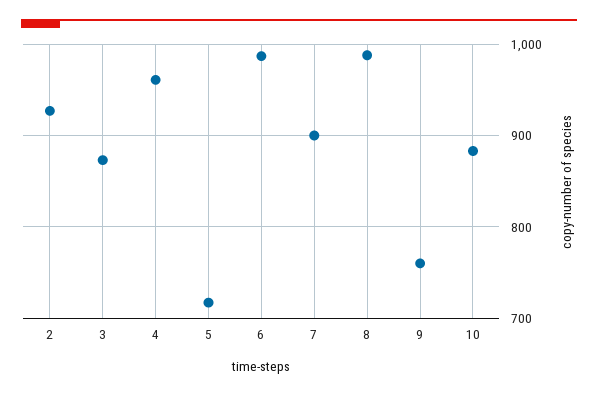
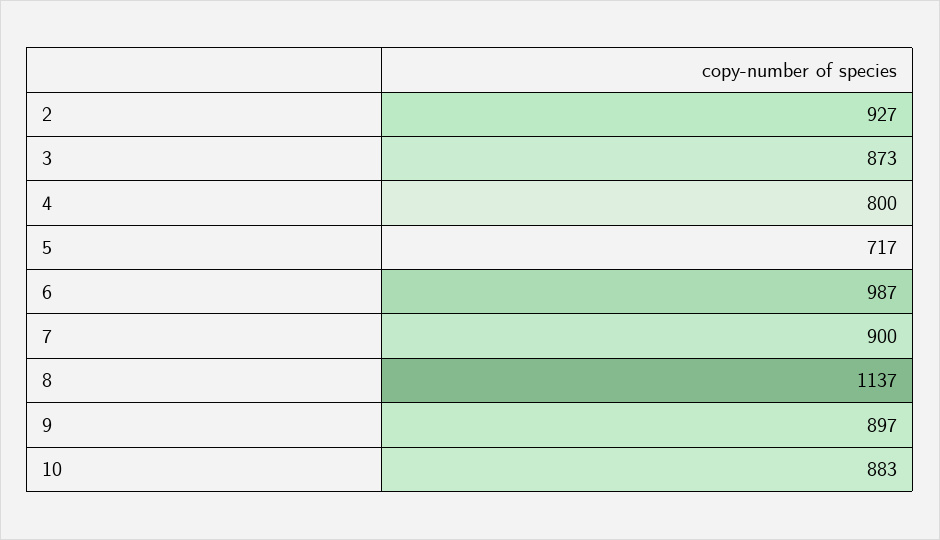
  {
    "2": 927,
    "3": 873,
-   "4": 960,
+   "4": 800,
    "5": 717,
    "6": 987,
    "7": 900,
-   "8": 990,
+   "8": 1137,
-   "9": 760,
+   "9": 897,
    "10": 883
  }

